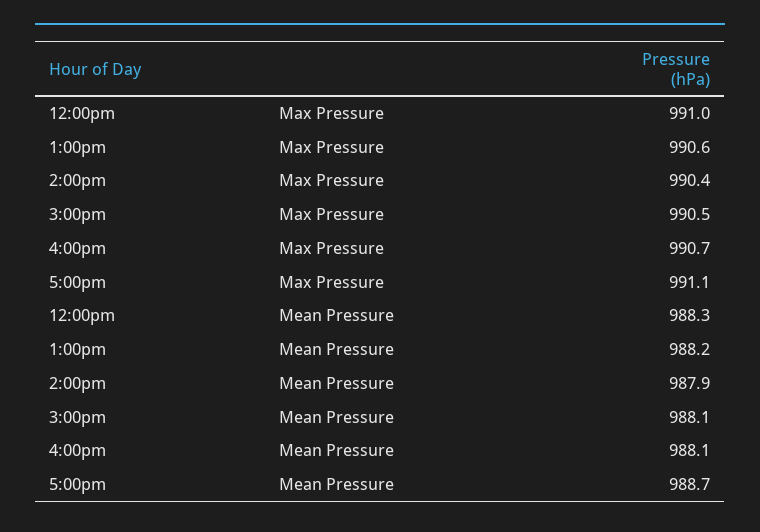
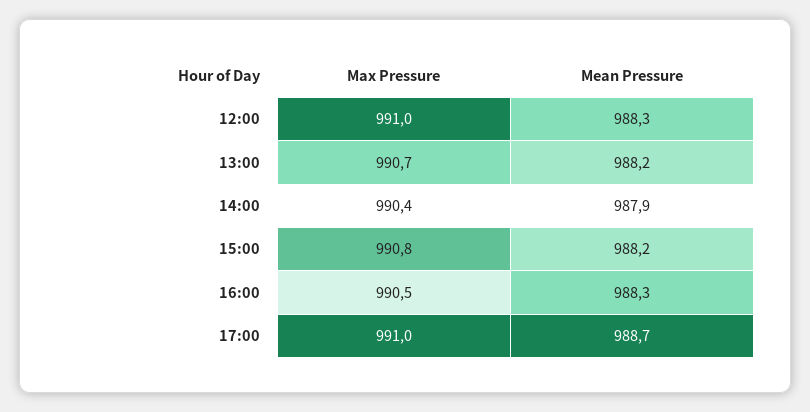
  {
    "12:00pm": {
      "Max Pressure": 991,
      "Mean Pressure": 988.3
    },
    "1:00pm": {
-     "Max Pressure": 990.6,
+     "Max Pressure": 990.7,
      "Mean Pressure": 988.2
    },
    "2:00pm": {
      "Max Pressure": 990.4,
      "Mean Pressure": 987.9
    },
    "3:00pm": {
-     "Max Pressure": 990.5,
+     "Max Pressure": 990.8,
-     "Mean Pressure": 988.1
+     "Mean Pressure": 988.2
    },
    "4:00pm": {
-     "Max Pressure": 990.7,
+     "Max Pressure": 990.5,
-     "Mean Pressure": 988.1
+     "Mean Pressure": 988.3
    },
    "5:00pm": {
-     "Max Pressure": 991.1,
+     "Max Pressure": 991,
      "Mean Pressure": 988.7
    }
  }

